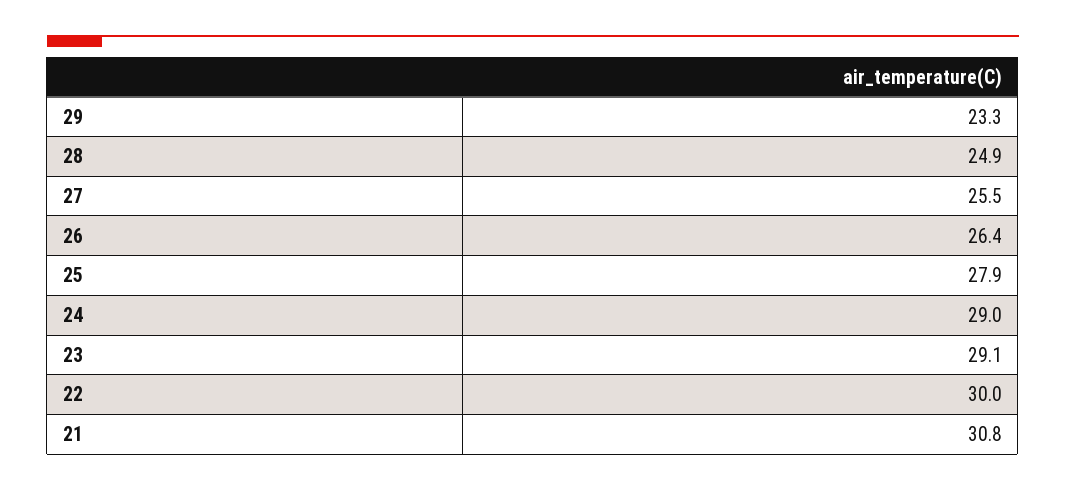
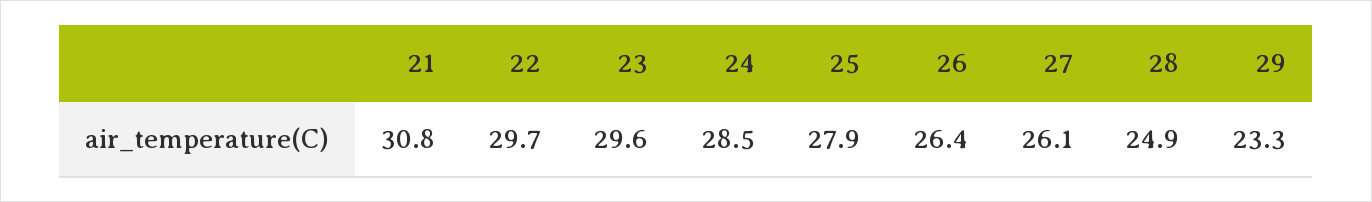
  {
    "29": 23.3,
    "28": 24.9,
-   "27": 25.5,
+   "27": 26.1,
    "26": 26.4,
    "25": 27.9,
-   "24": 29,
+   "24": 28.5,
-   "23": 29.1,
+   "23": 29.6,
-   "22": 30,
+   "22": 29.7,
    "21": 30.8
  }

